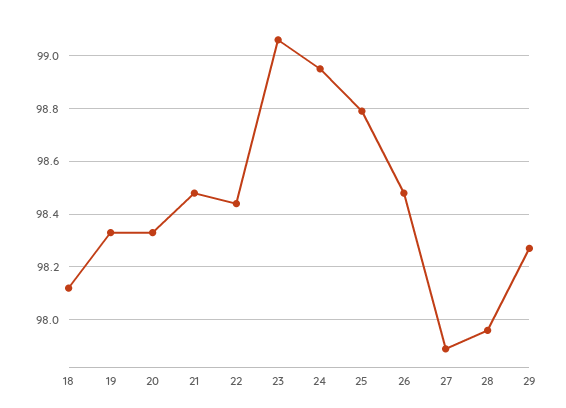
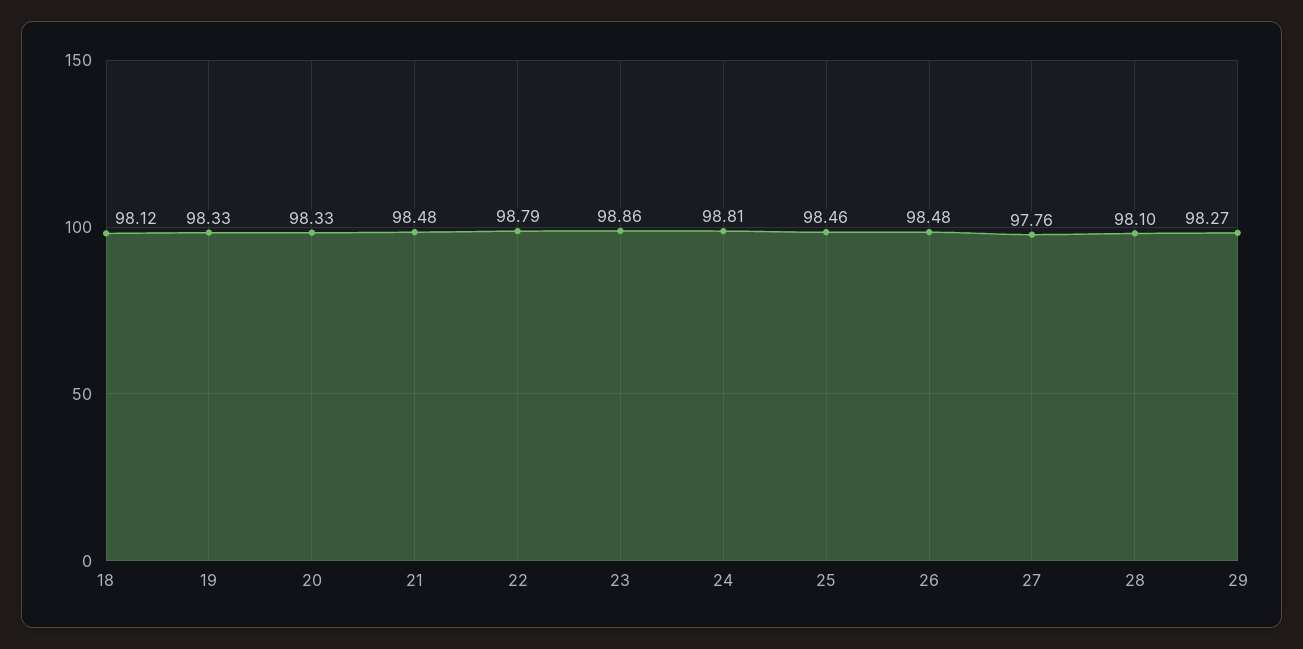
  {
    "18": 98.12,
    "19": 98.33,
    "20": 98.33,
    "21": 98.48,
-   "22": 98.45,
+   "22": 98.79,
-   "23": 99.05,
+   "23": 98.86,
-   "24": 98.95,
+   "24": 98.81,
-   "25": 98.8,
+   "25": 98.46,
    "26": 98.48,
-   "27": 97.9,
+   "27": 97.76,
-   "28": 97.95,
+   "28": 98.1,
    "29": 98.27
  }

